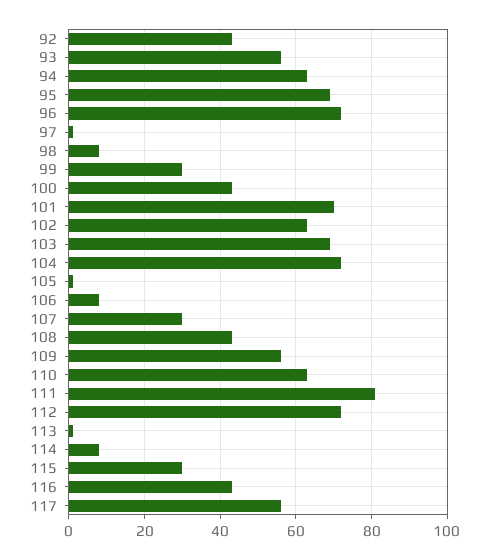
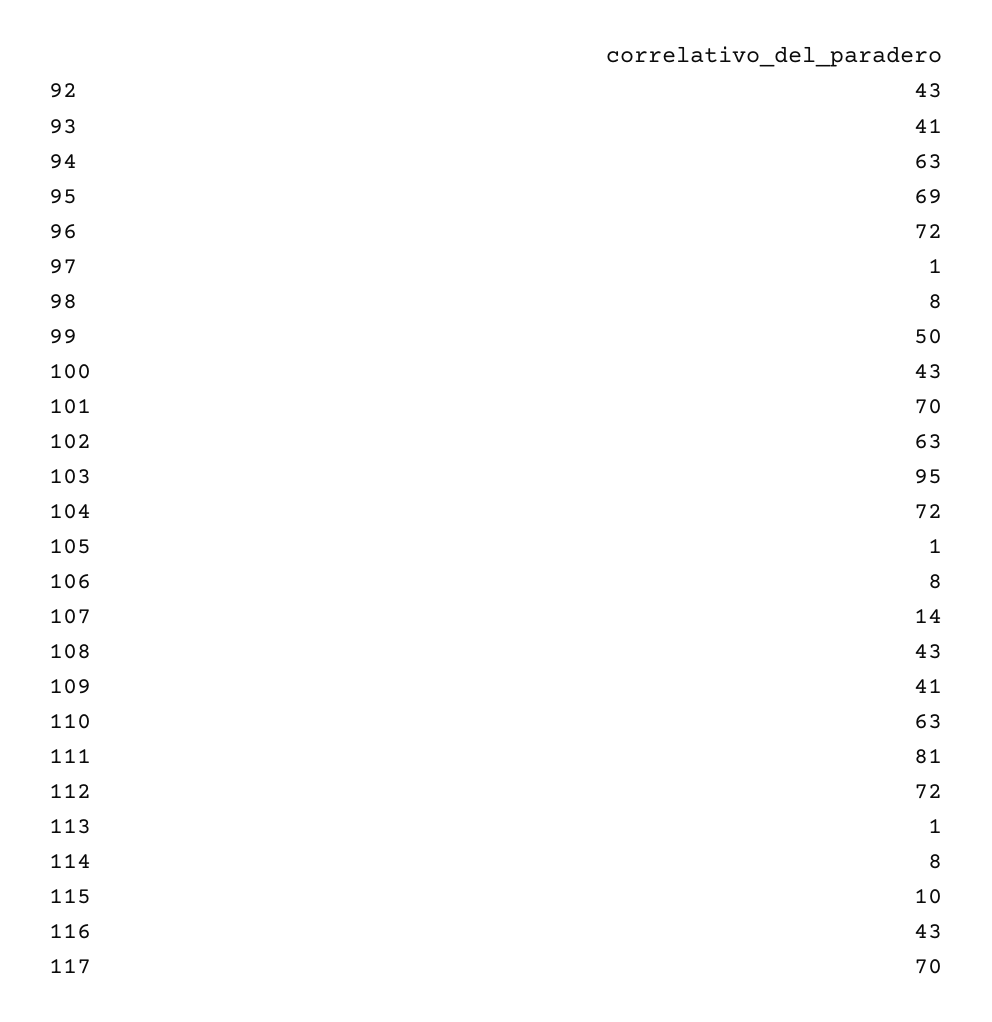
  {
    "92": 43,
-   "93": 55,
+   "93": 41,
    "94": 63,
    "95": 69,
    "96": 72,
    "97": 1,
    "98": 8,
-   "99": 30,
+   "99": 50,
    "100": 43,
    "101": 70,
    "102": 63,
-   "103": 70,
+   "103": 95,
    "104": 72,
    "105": 1,
    "106": 8,
-   "107": 30,
+   "107": 14,
    "108": 43,
-   "109": 55,
+   "109": 41,
    "110": 63,
    "111": 81,
    "112": 72,
    "113": 1,
    "114": 8,
-   "115": 30,
+   "115": 10,
    "116": 43,
-   "117": 55
+   "117": 70
  }

